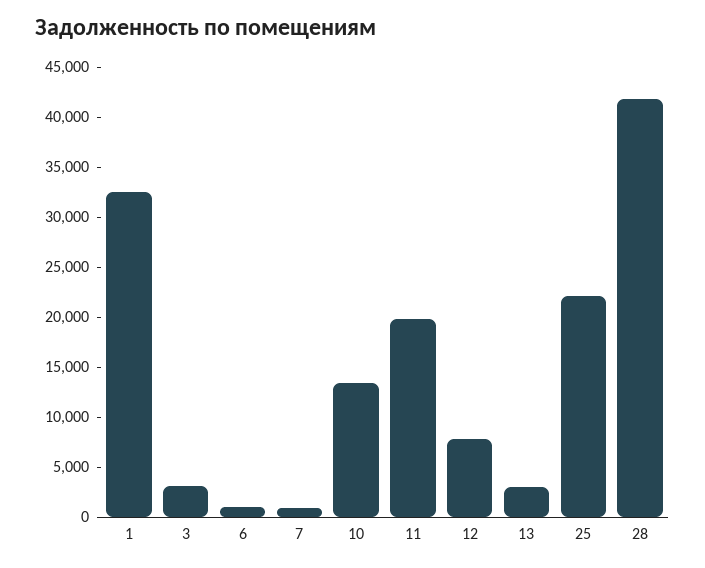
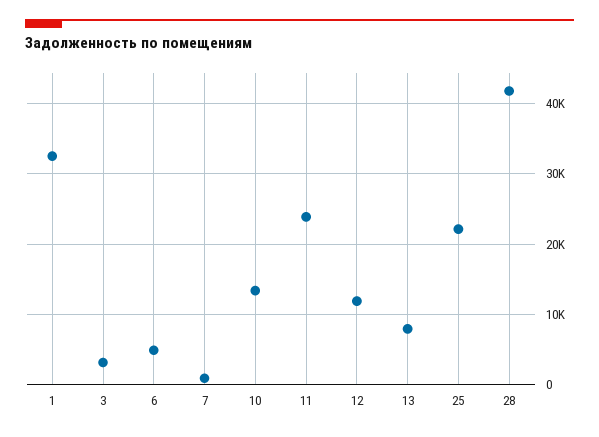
  {
    "1": 33000,
    "3": 3000,
-   "6": 1000,
+   "6": 5000,
    "7": 1000,
    "10": 13000,
-   "11": 20000,
+   "11": 24000,
-   "12": 8000,
+   "12": 12000,
-   "13": 3000,
+   "13": 8000,
    "25": 22000,
    "28": 42000
  }

